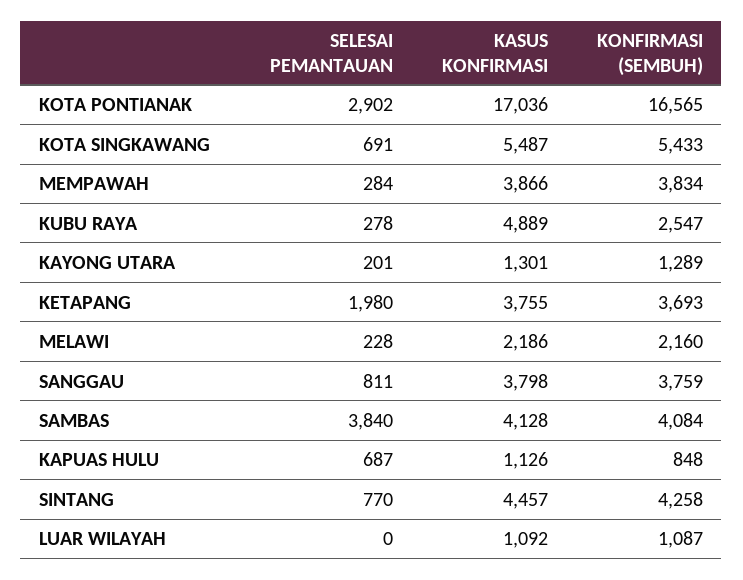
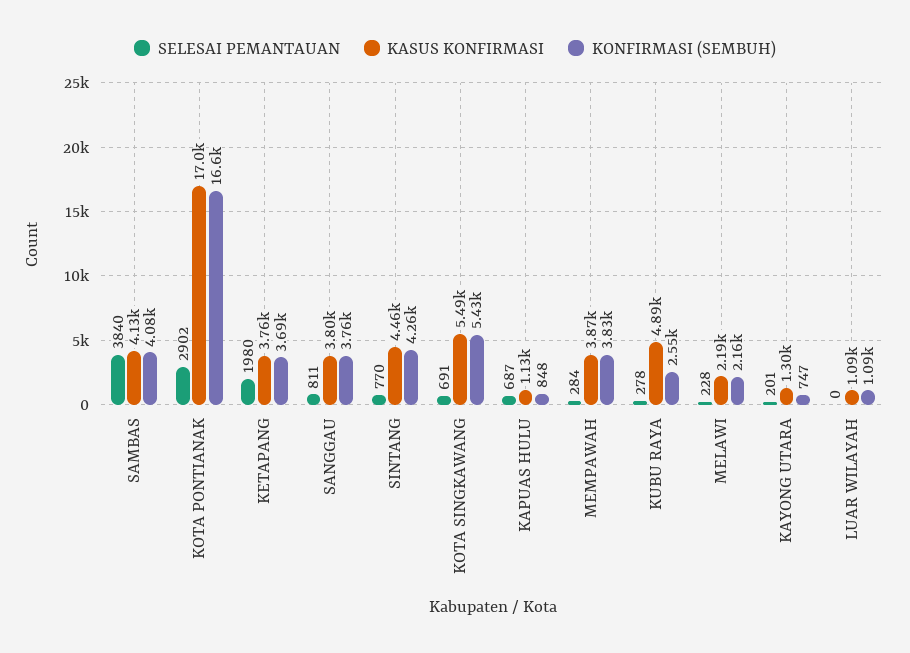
  {
    "SELESAI PEMANTAUAN": {
      "KOTA PONTIANAK": 2902,
      "KOTA SINGKAWANG": 691,
      "MEMPAWAH": 284,
      "KUBU RAYA": 278,
      "KAYONG UTARA": 201,
      "KETAPANG": 1980,
      "MELAWI": 228,
      "SANGGAU": 811,
      "SAMBAS": 3840,
      "KAPUAS HULU": 687,
      "SINTANG": 770,
      "LUAR WILAYAH": 0
    },
    "KASUS KONFIRMASI": {
      "KOTA PONTIANAK": 17036,
      "KOTA SINGKAWANG": 5487,
      "MEMPAWAH": 3866,
      "KUBU RAYA": 4889,
      "KAYONG UTARA": 1301,
      "KETAPANG": 3755,
      "MELAWI": 2186,
      "SANGGAU": 3798,
      "SAMBAS": 4128,
      "KAPUAS HULU": 1126,
      "SINTANG": 4457,
      "LUAR WILAYAH": 1092
    },
    "KONFIRMASI (SEMBUH)": {
      "KOTA PONTIANAK": 16565,
      "KOTA SINGKAWANG": 5433,
      "MEMPAWAH": 3834,
      "KUBU RAYA": 2547,
-     "KAYONG UTARA": 1289,
+     "KAYONG UTARA": 747,
      "KETAPANG": 3693,
      "MELAWI": 2160,
      "SANGGAU": 3759,
      "SAMBAS": 4084,
      "KAPUAS HULU": 848,
      "SINTANG": 4258,
      "LUAR WILAYAH": 1087
    }
  }

